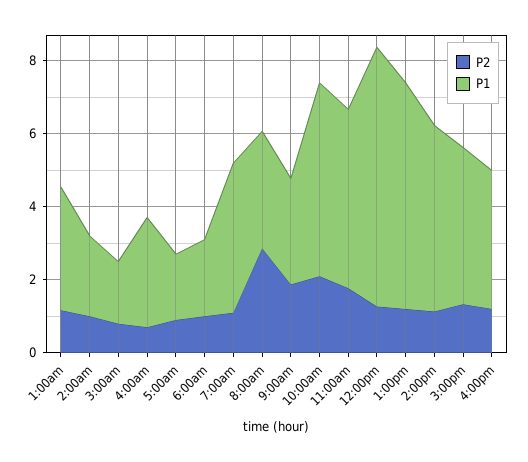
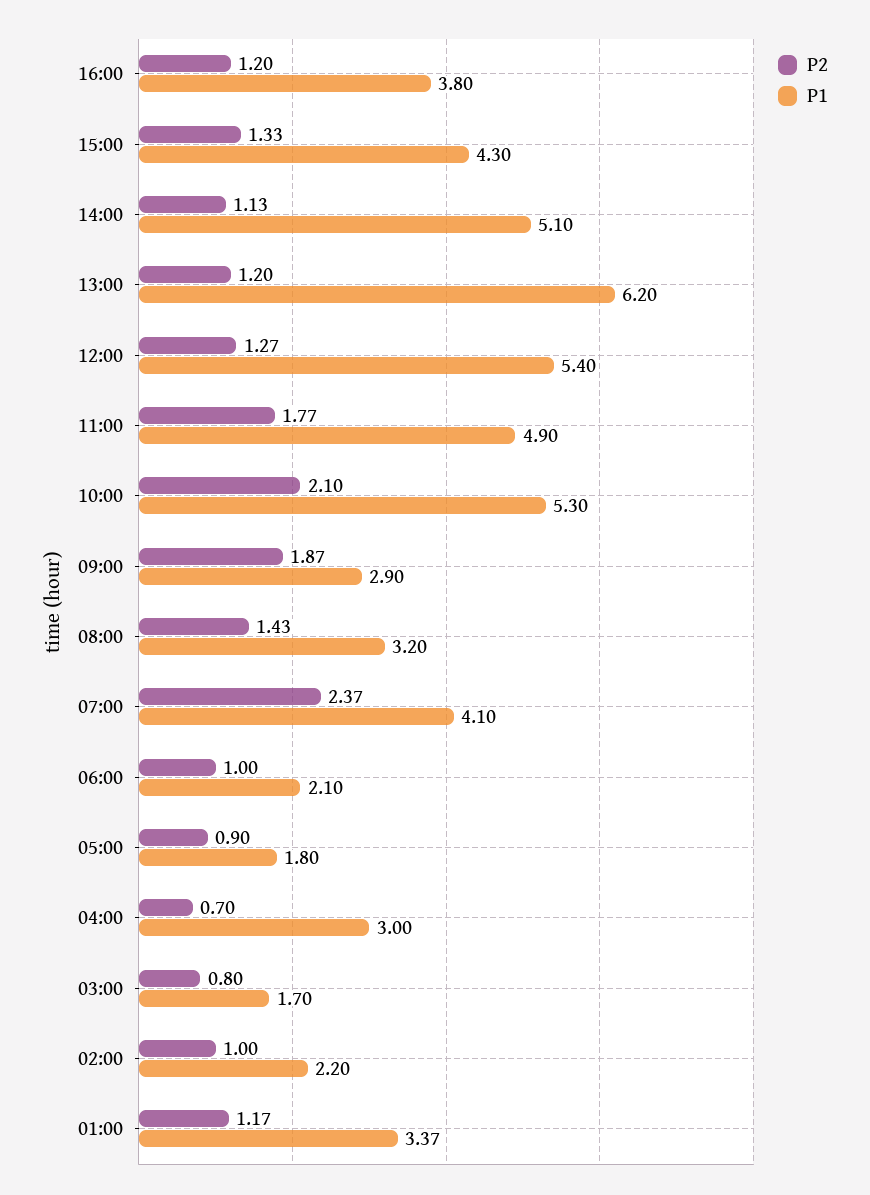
  {
    "P2": {
      "1:00am": 1.17,
      "2:00am": 1,
      "3:00am": 0.8,
      "4:00am": 0.7,
      "5:00am": 0.9,
      "6:00am": 1,
-     "7:00am": 1,
+     "7:00am": 2.37,
-     "8:00am": 3,
+     "8:00am": 1.43,
      "9:00am": 1.87,
      "10:00am": 2.1,
      "11:00am": 1.77,
      "12:00pm": 1.27,
      "1:00pm": 1.2,
      "2:00pm": 1.13,
      "3:00pm": 1.33,
      "4:00pm": 1.2
    },
    "P1": {
      "1:00am": 3.37,
      "2:00am": 2.2,
      "3:00am": 1.7,
      "4:00am": 3,
      "5:00am": 1.8,
      "6:00am": 2.1,
      "7:00am": 4.1,
      "8:00am": 3.2,
      "9:00am": 2.9,
      "10:00am": 5.3,
      "11:00am": 4.9,
-     "12:00pm": 7,
+     "12:00pm": 5.4,
      "1:00pm": 6.2,
      "2:00pm": 5.1,
      "3:00pm": 4.3,
      "4:00pm": 3.8
    }
  }

